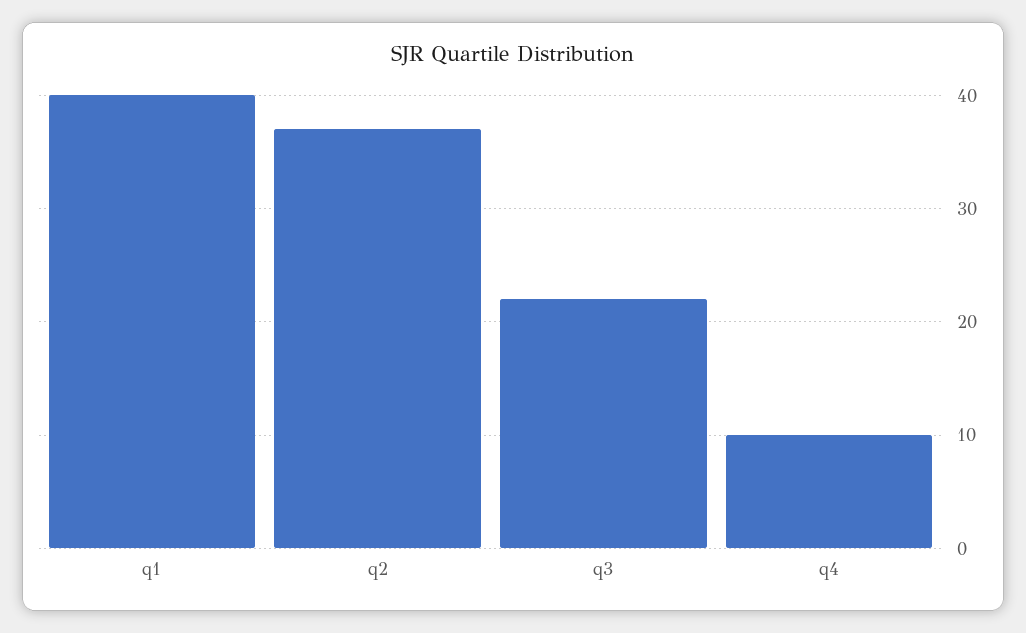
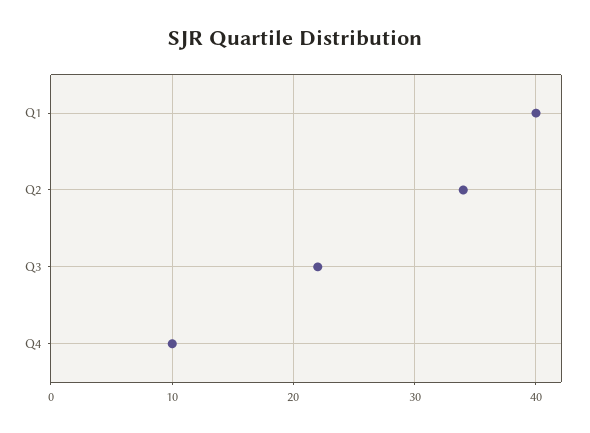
  {
    "q1": 40,
-   "q2": 37,
+   "q2": 34,
    "q3": 22,
    "q4": 10
  }

